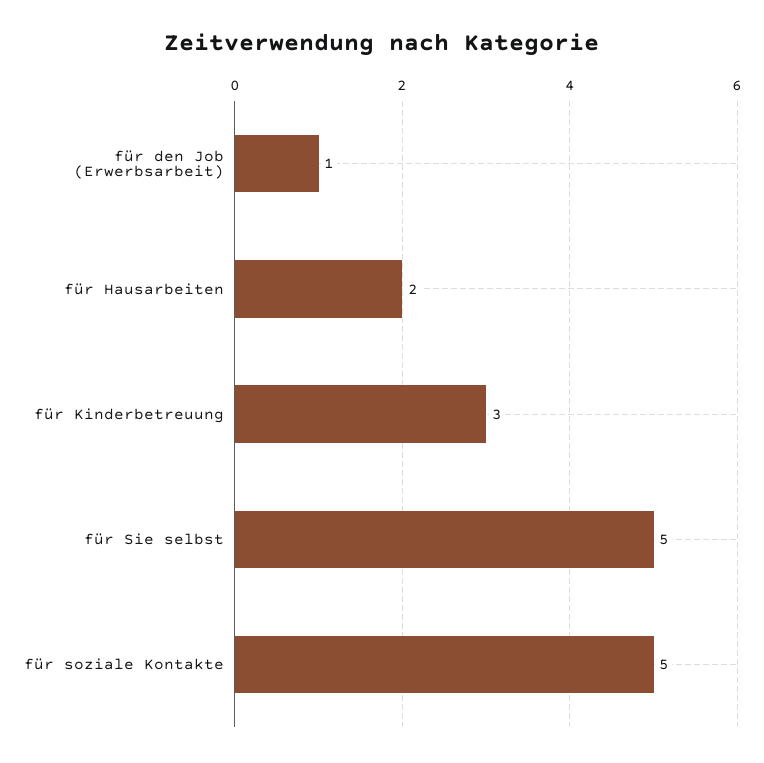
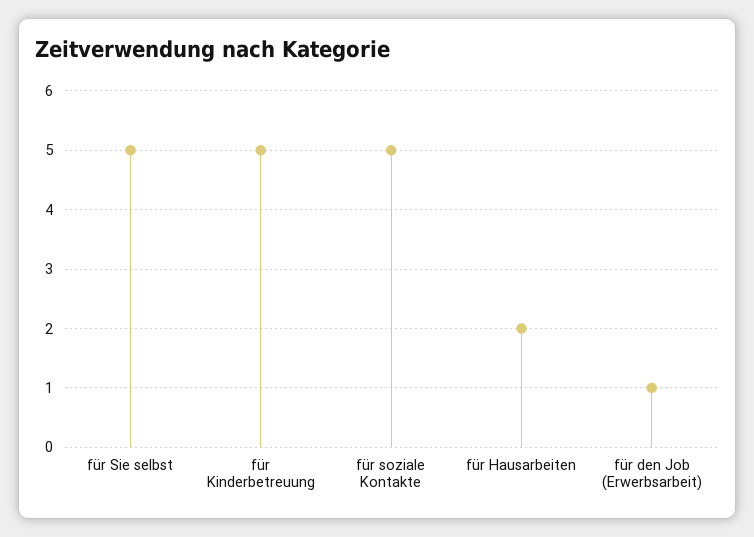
  {
    "für den Job (Erwerbsarbeit)": 1,
    "für Hausarbeiten": 2,
-   "für Kinderbetreuung": 3,
+   "für Kinderbetreuung": 5,
    "für Sie selbst": 5,
    "für soziale Kontakte": 5
  }

